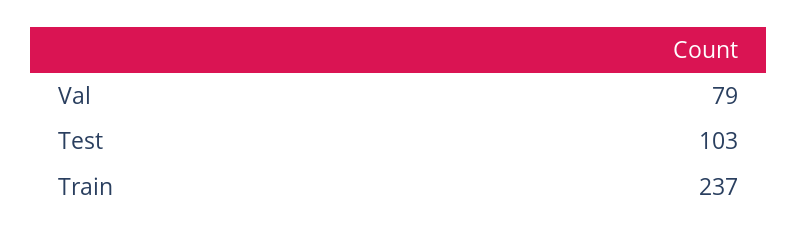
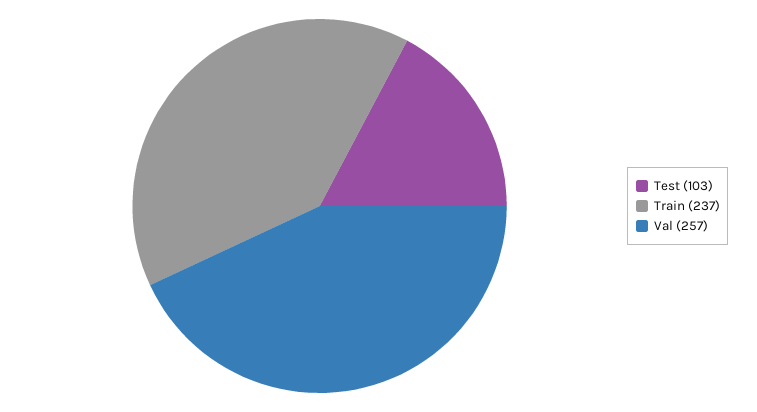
  {
-   "Val": 79,
+   "Val": 257,
    "Test": 103,
    "Train": 237
  }

